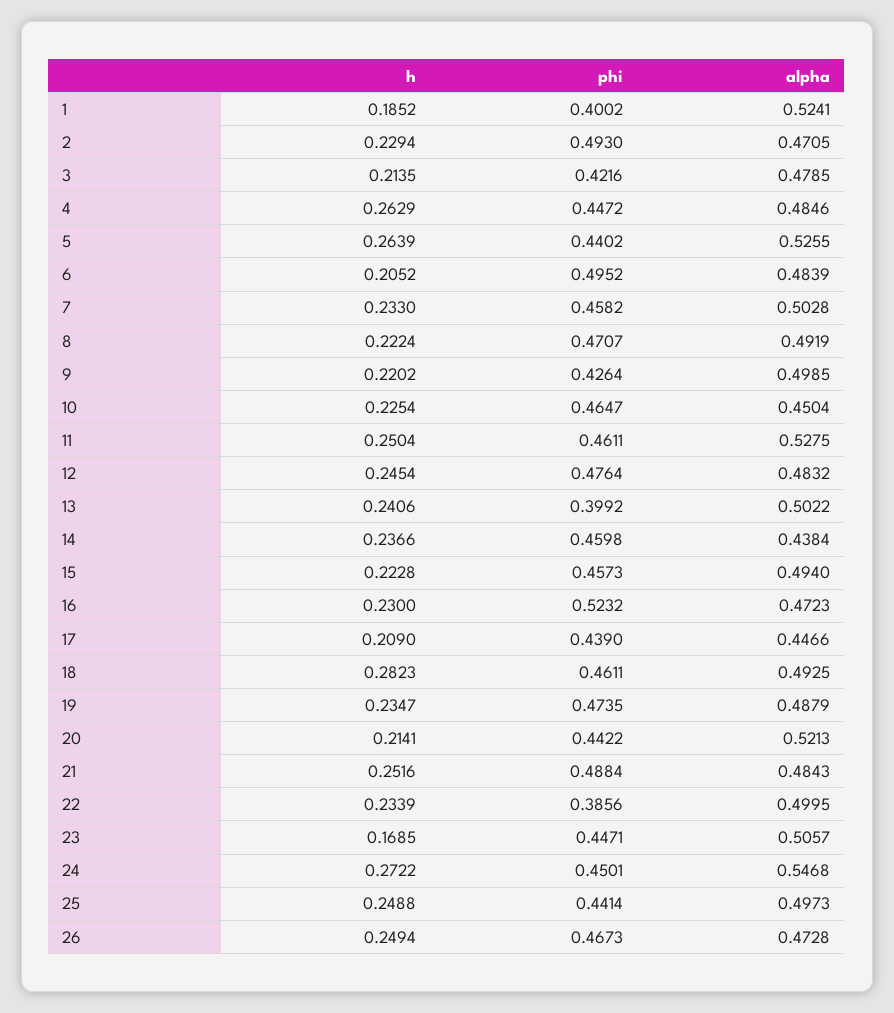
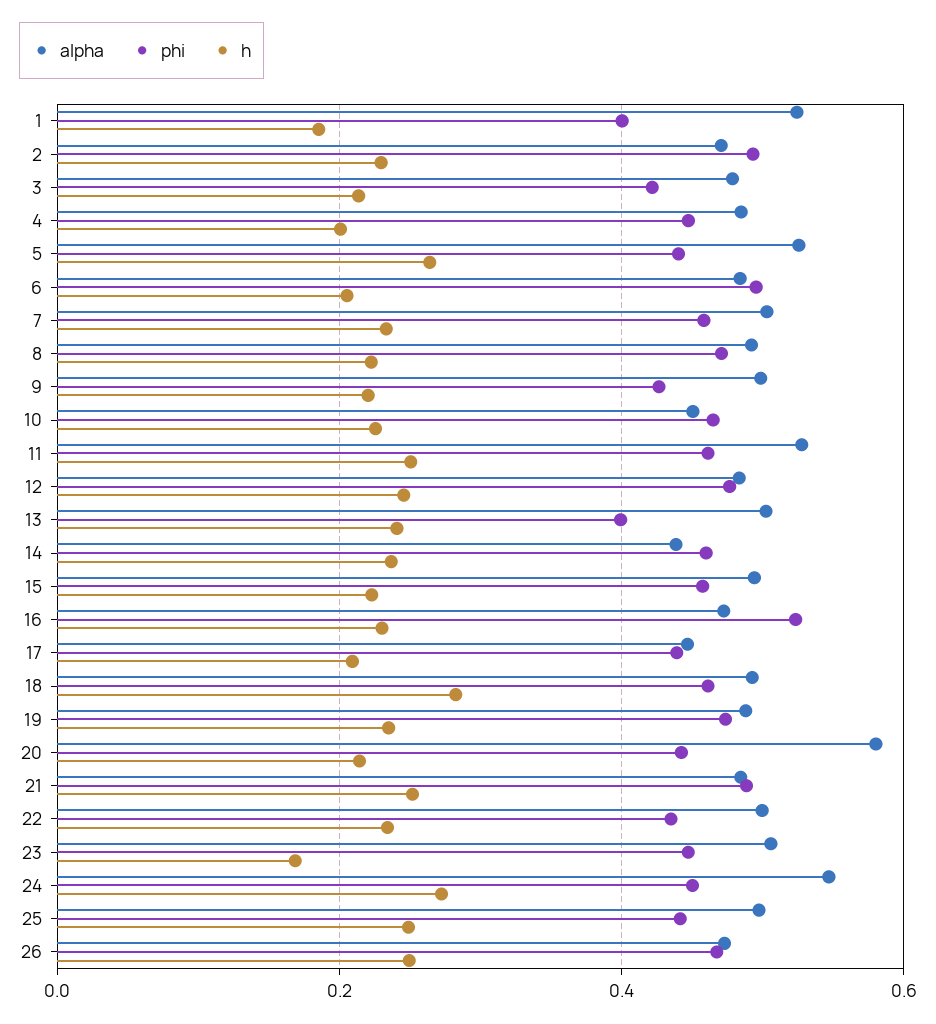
  {
    "h": {
      "1": 0.1852,
      "2": 0.2294,
      "3": 0.2135,
-     "4": 0.2629,
+     "4": 0.2,
      "5": 0.2639,
      "6": 0.2052,
      "7": 0.233,
      "8": 0.2224,
      "9": 0.2202,
      "10": 0.2254,
      "11": 0.2504,
      "12": 0.2454,
      "13": 0.2406,
      "14": 0.2366,
      "15": 0.2228,
      "16": 0.23,
      "17": 0.209,
      "18": 0.2823,
      "19": 0.2347,
      "20": 0.2141,
      "21": 0.2516,
      "22": 0.2339,
      "23": 0.1685,
      "24": 0.2722,
      "25": 0.2488,
      "26": 0.2494
    },
    "phi": {
      "1": 0.4002,
      "2": 0.493,
      "3": 0.4216,
      "4": 0.4472,
      "5": 0.4402,
      "6": 0.4952,
      "7": 0.4582,
      "8": 0.4707,
      "9": 0.4264,
      "10": 0.4647,
      "11": 0.4611,
      "12": 0.4764,
      "13": 0.3992,
      "14": 0.4598,
      "15": 0.4573,
      "16": 0.5232,
      "17": 0.439,
      "18": 0.4611,
      "19": 0.4735,
      "20": 0.4422,
      "21": 0.4884,
-     "22": 0.3856,
+     "22": 0.44,
      "23": 0.4471,
      "24": 0.4501,
      "25": 0.4414,
      "26": 0.4673
    },
    "alpha": {
      "1": 0.5241,
      "2": 0.4705,
      "3": 0.4785,
      "4": 0.4846,
      "5": 0.5255,
      "6": 0.4839,
      "7": 0.5028,
      "8": 0.4919,
      "9": 0.4985,
      "10": 0.4504,
      "11": 0.5275,
      "12": 0.4832,
      "13": 0.5022,
      "14": 0.4384,
      "15": 0.494,
      "16": 0.4723,
      "17": 0.4466,
      "18": 0.4925,
      "19": 0.4879,
-     "20": 0.5213,
+     "20": 0.58,
      "21": 0.4843,
      "22": 0.4995,
      "23": 0.5057,
      "24": 0.5468,
      "25": 0.4973,
      "26": 0.4728
    }
  }

